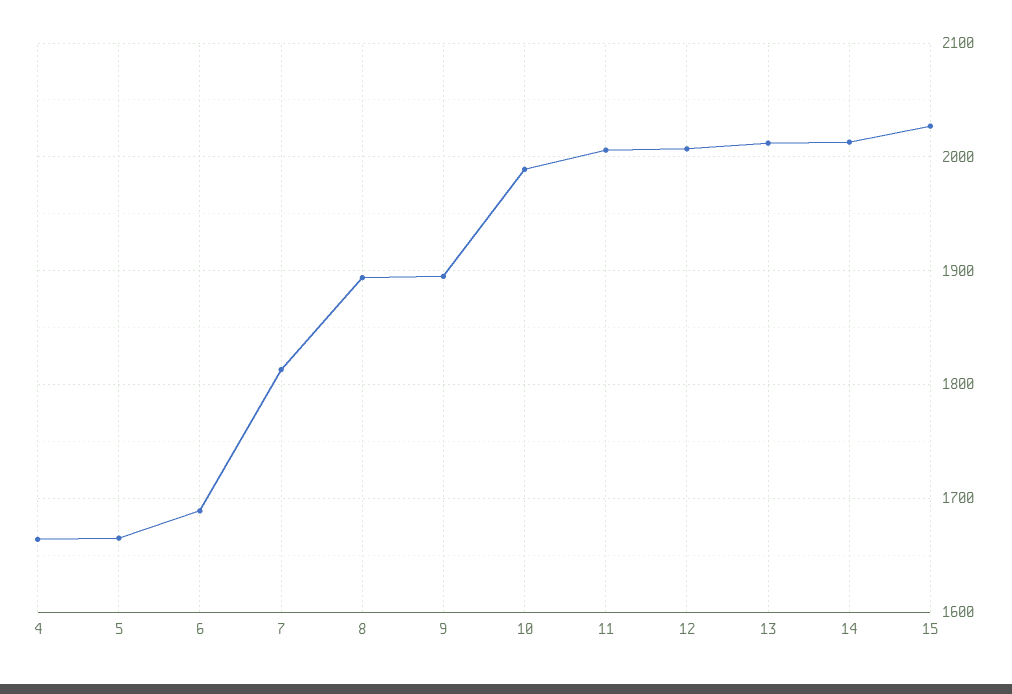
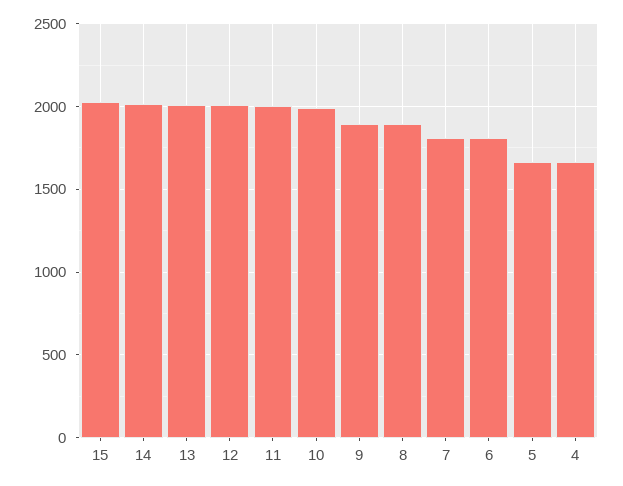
  {
    "4": 1660,
    "5": 1670,
-   "6": 1690,
+   "6": 1800,
    "7": 1810,
    "8": 1890,
    "9": 1900,
    "10": 1990,
    "11": 2010,
    "12": 2010,
    "13": 2010,
    "14": 2010,
    "15": 2030
  }

